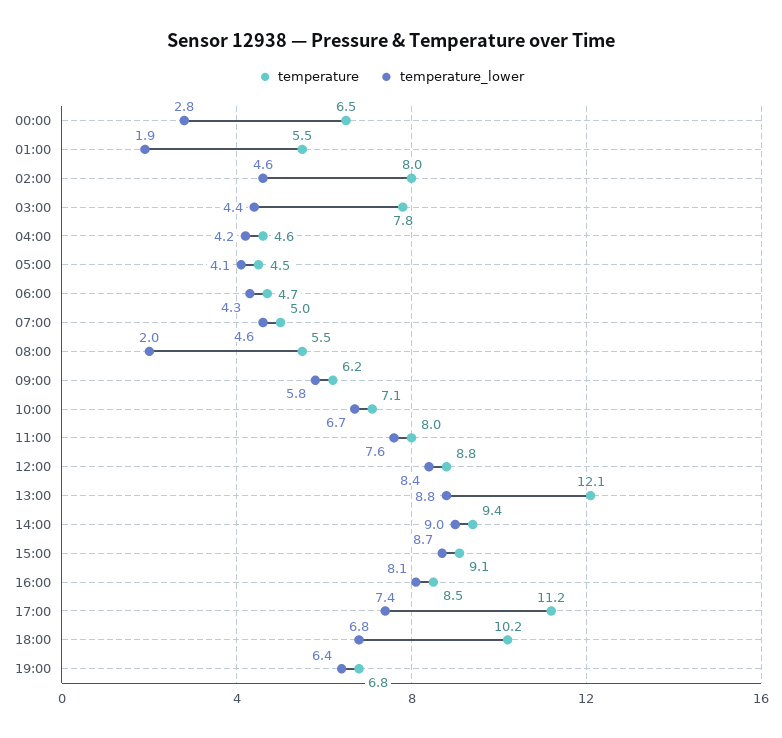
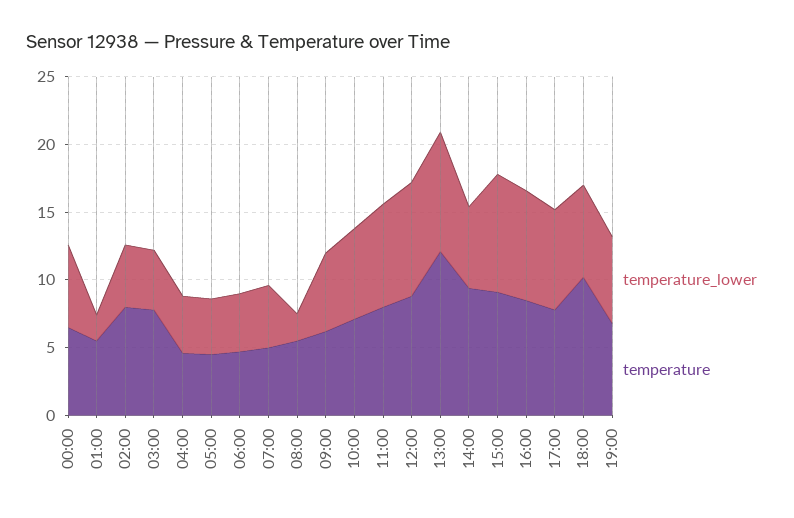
  {
    "temperature": {
      "00:00": 6.5,
      "01:00": 5.5,
      "02:00": 8,
      "03:00": 7.8,
      "04:00": 4.6,
      "05:00": 4.5,
      "06:00": 4.7,
      "07:00": 5,
      "08:00": 5.5,
      "09:00": 6.2,
      "10:00": 7.1,
      "11:00": 8,
      "12:00": 8.8,
      "13:00": 12.1,
      "14:00": 9.4,
      "15:00": 9.1,
      "16:00": 8.5,
-     "17:00": 11.2,
+     "17:00": 8,
      "18:00": 10.2,
      "19:00": 6.8
    },
    "temperature_lower": {
-     "00:00": 2.8,
+     "00:00": 6,
      "01:00": 1.9,
      "02:00": 4.6,
      "03:00": 4.4,
      "04:00": 4.2,
      "05:00": 4.1,
      "06:00": 4.3,
      "07:00": 4.6,
      "08:00": 2,
      "09:00": 5.8,
      "10:00": 6.7,
      "11:00": 7.6,
      "12:00": 8.4,
      "13:00": 8.8,
-     "14:00": 9,
+     "14:00": 6,
      "15:00": 8.7,
      "16:00": 8.1,
      "17:00": 7.4,
      "18:00": 6.8,
      "19:00": 6.4
    }
  }

